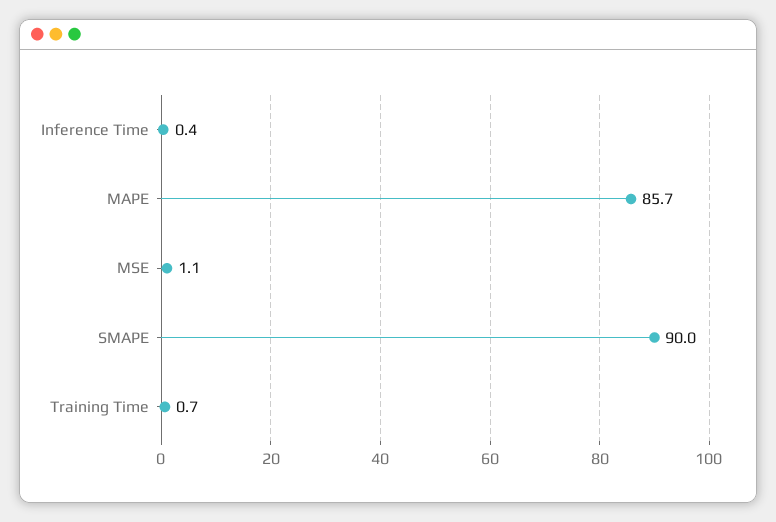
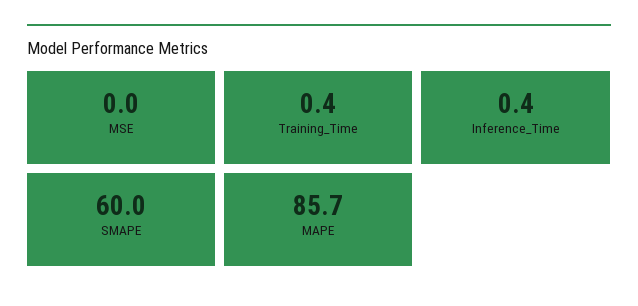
  {
    "Inference Time": 0.4,
    "MAPE": 85.7,
-   "MSE": 1.1,
+   "MSE": 0,
-   "SMAPE": 90,
+   "SMAPE": 60,
-   "Training Time": 0.7
+   "Training Time": 0.4
  }

